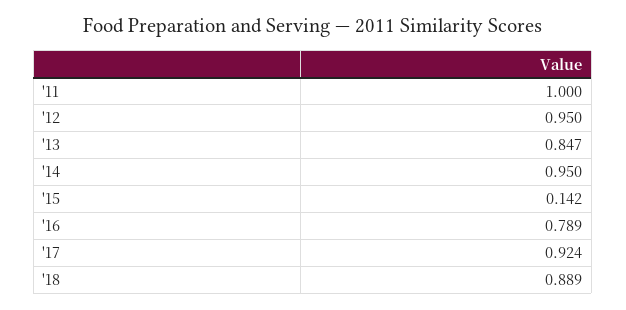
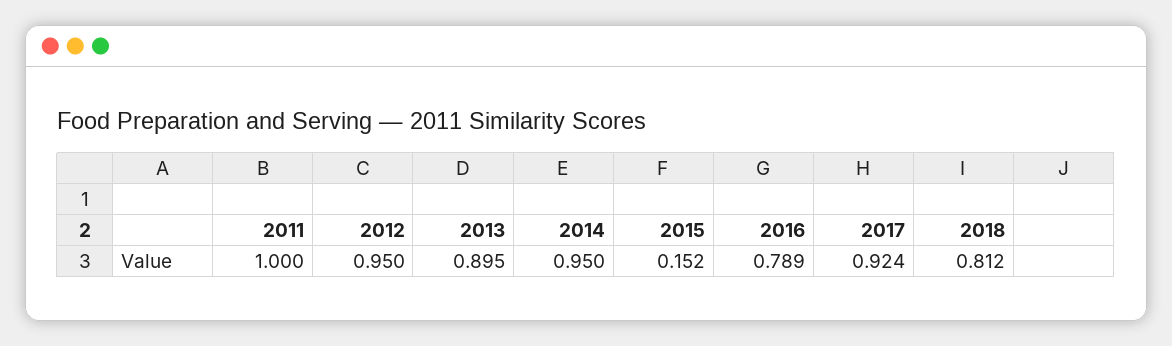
  {
    "'11": 1,
    "'12": 0.95,
-   "'13": 0.847,
+   "'13": 0.895,
    "'14": 0.95,
-   "'15": 0.142,
+   "'15": 0.152,
    "'16": 0.789,
    "'17": 0.924,
-   "'18": 0.889
+   "'18": 0.812
  }

